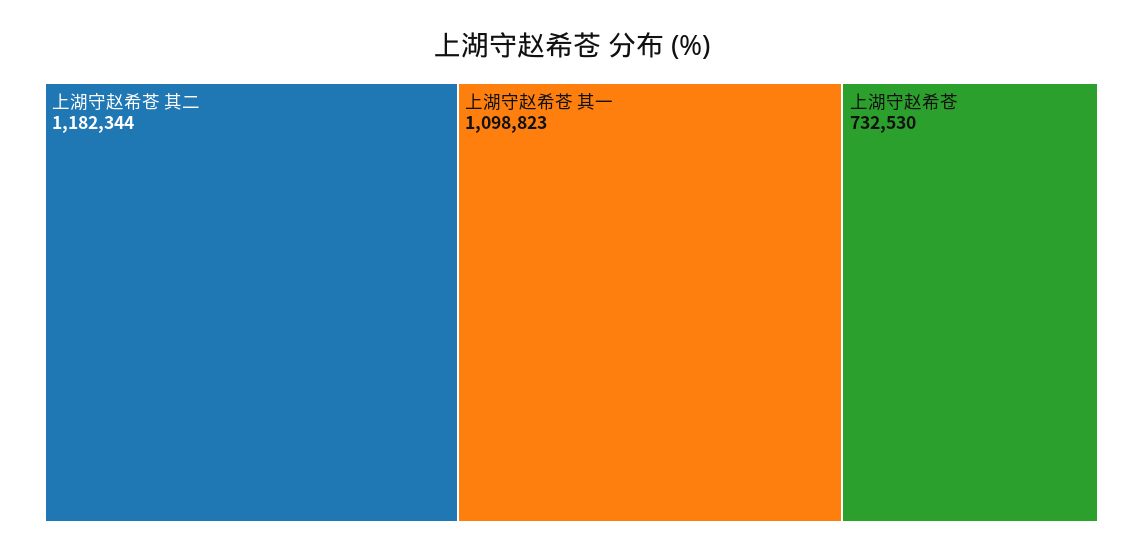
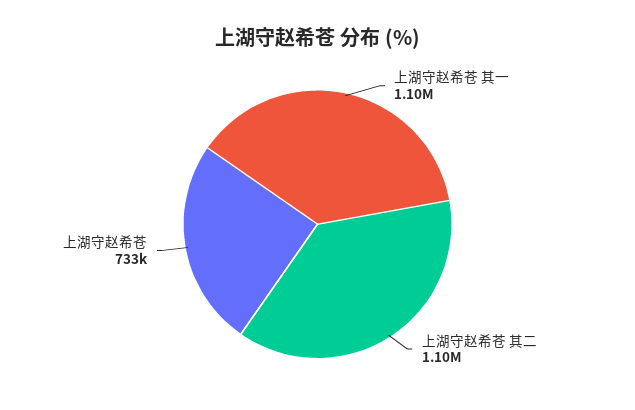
  {
-   "上湖守赵希苍 其二": 1182344,
+   "上湖守赵希苍 其二": 1100000,
    "上湖守赵希苍 其一": 1098823,
    "上湖守赵希苍": 732530
  }

